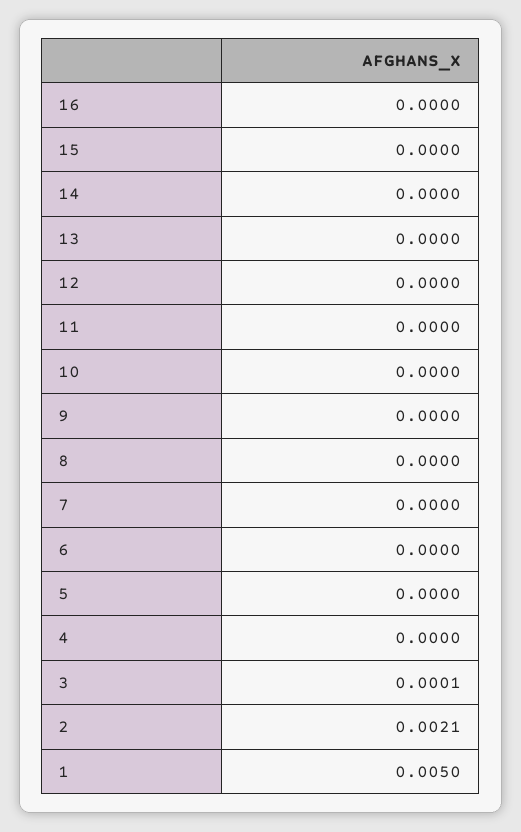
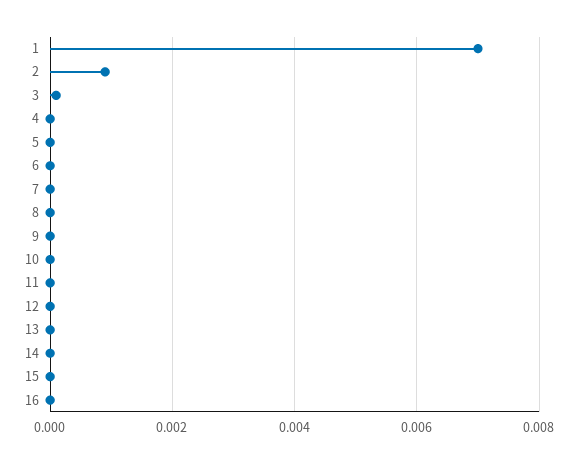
  {
    "16": 0,
    "15": 0,
    "14": 0,
    "13": 0,
    "12": 0,
    "11": 0,
    "10": 0,
    "9": 0,
    "8": 0,
    "7": 0,
    "6": 0,
    "5": 0,
    "4": 0,
    "3": 0.0001,
-   "2": 0.0021,
+   "2": 0.001,
-   "1": 0.005
+   "1": 0.007
  }

